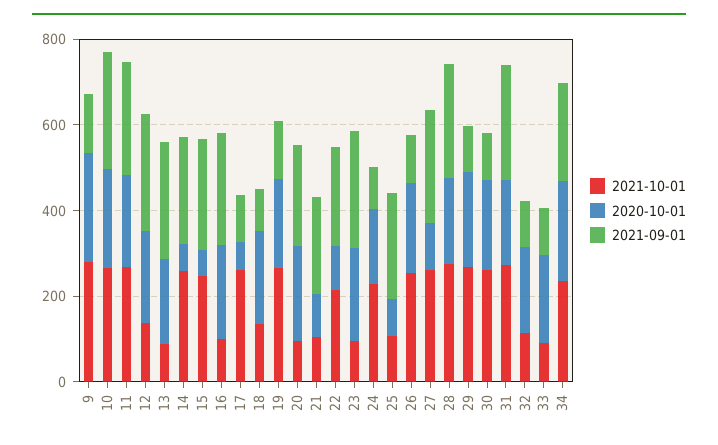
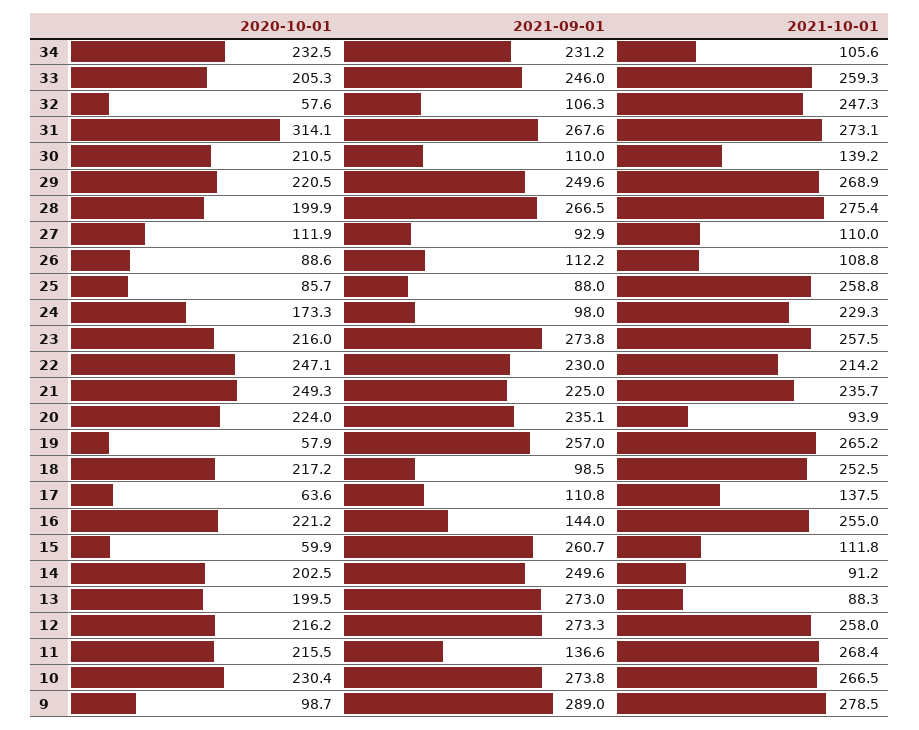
  {
    "2021-10-01": {
      "9": 278.5,
      "10": 266.5,
      "11": 268.4,
-     "12": 150,
+     "12": 258,
      "13": 88.3,
-     "14": 250,
+     "14": 91.2,
-     "15": 250,
+     "15": 111.8,
-     "16": 100,
+     "16": 255,
-     "17": 250,
+     "17": 137.5,
-     "18": 150,
+     "18": 252.5,
      "19": 265.2,
      "20": 93.9,
-     "21": 100,
+     "21": 235.7,
      "22": 214.2,
-     "23": 100,
+     "23": 257.5,
      "24": 229.3,
-     "25": 100,
+     "25": 258.8,
-     "26": 250,
+     "26": 108.8,
-     "27": 250,
+     "27": 110,
      "28": 275.4,
      "29": 268.9,
-     "30": 250,
+     "30": 139.2,
      "31": 273.1,
-     "32": 100,
+     "32": 247.3,
-     "33": 100,
+     "33": 259.3,
-     "34": 250
+     "34": 105.6
    },
    "2020-10-01": {
-     "9": 250,
+     "9": 98.7,
      "10": 230.4,
      "11": 215.5,
      "12": 216.2,
      "13": 199.5,
-     "14": 50,
+     "14": 202.5,
      "15": 59.9,
      "16": 221.2,
      "17": 63.6,
      "18": 217.2,
-     "19": 200,
+     "19": 57.9,
      "20": 224,
-     "21": 100,
+     "21": 249.3,
-     "22": 100,
+     "22": 247.1,
      "23": 216,
      "24": 173.3,
      "25": 85.7,
-     "26": 200,
+     "26": 88.6,
      "27": 111.9,
      "28": 199.9,
      "29": 220.5,
      "30": 210.5,
-     "31": 200,
+     "31": 314.1,
-     "32": 200,
+     "32": 57.6,
      "33": 205.3,
      "34": 232.5
    },
    "2021-09-01": {
-     "9": 150,
+     "9": 289,
      "10": 273.8,
-     "11": 250,
+     "11": 136.6,
      "12": 273.3,
      "13": 273,
      "14": 249.6,
      "15": 260.7,
-     "16": 250,
+     "16": 144,
      "17": 110.8,
      "18": 98.5,
-     "19": 150,
+     "19": 257,
      "20": 235.1,
      "21": 225,
      "22": 230,
      "23": 273.8,
      "24": 98,
-     "25": 250,
+     "25": 88,
      "26": 112.2,
-     "27": 250,
+     "27": 92.9,
      "28": 266.5,
-     "29": 100,
+     "29": 249.6,
      "30": 110,
      "31": 267.6,
      "32": 106.3,
-     "33": 100,
+     "33": 246,
      "34": 231.2
    }
  }

